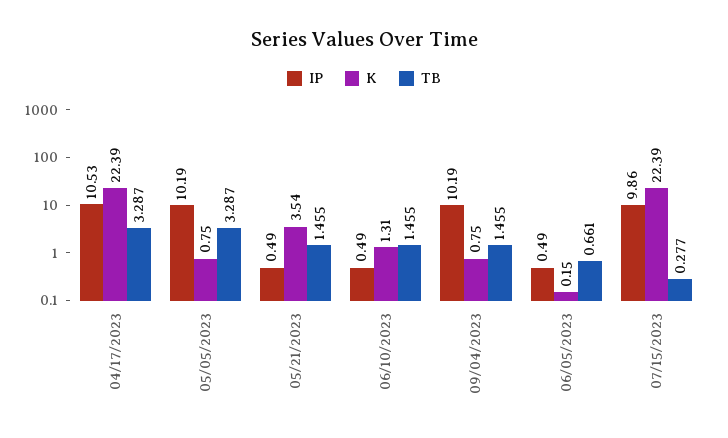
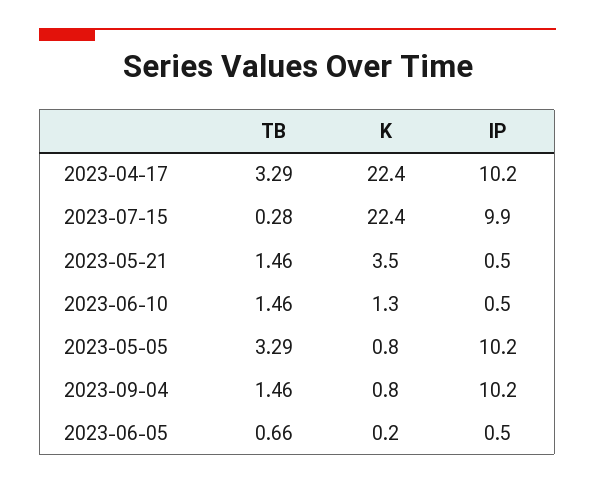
  {
    "IP": {
-     "04/17/2023": 10.53,
+     "04/17/2023": 10.2,
      "05/05/2023": 10.19,
      "05/21/2023": 0.49,
      "06/10/2023": 0.49,
      "09/04/2023": 10.19,
      "06/05/2023": 0.49,
      "07/15/2023": 9.86
    },
    "K": {
      "04/17/2023": 22.39,
      "05/05/2023": 0.75,
      "05/21/2023": 3.54,
      "06/10/2023": 1.31,
      "09/04/2023": 0.75,
      "06/05/2023": 0.15,
      "07/15/2023": 22.39
    },
    "TB": {
      "04/17/2023": 3.287,
      "05/05/2023": 3.287,
      "05/21/2023": 1.455,
      "06/10/2023": 1.455,
      "09/04/2023": 1.455,
      "06/05/2023": 0.661,
      "07/15/2023": 0.277
    }
  }

